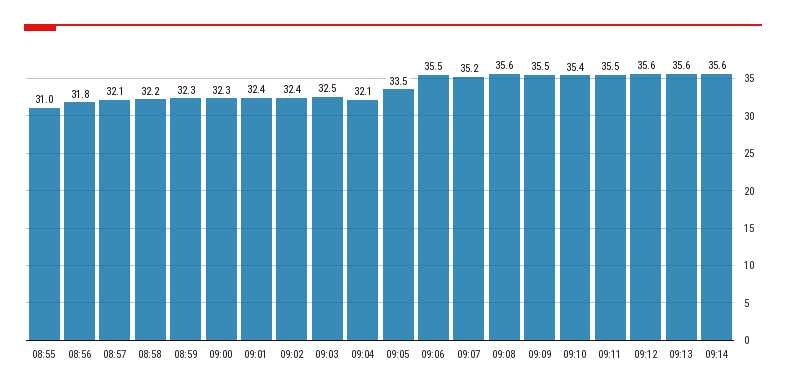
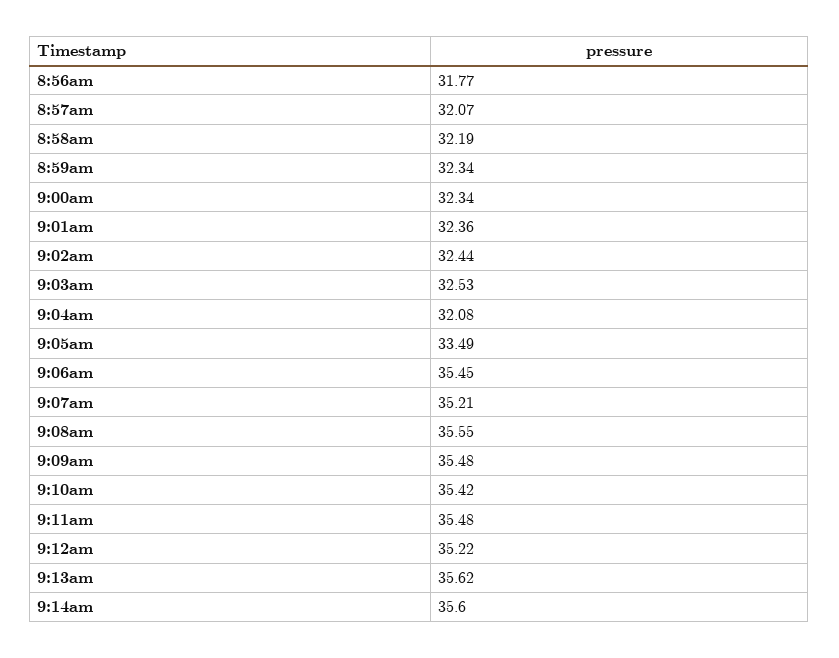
  {
-   "08:55": 31,
    "08:56": 31.77,
    "08:57": 32.07,
    "08:58": 32.19,
    "08:59": 32.34,
    "09:00": 32.34,
    "09:01": 32.36,
    "09:02": 32.44,
    "09:03": 32.53,
    "09:04": 32.08,
    "09:05": 33.49,
    "09:06": 35.45,
    "09:07": 35.21,
    "09:08": 35.55,
    "09:09": 35.48,
    "09:10": 35.42,
    "09:11": 35.48,
-   "09:12": 35.6,
+   "09:12": 35.22,
    "09:13": 35.62,
    "09:14": 35.6
  }

